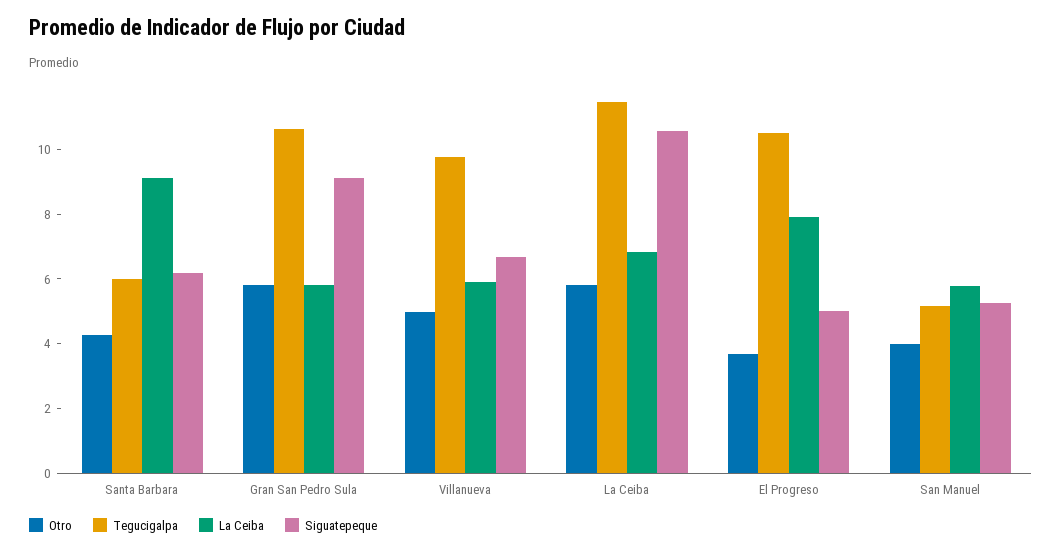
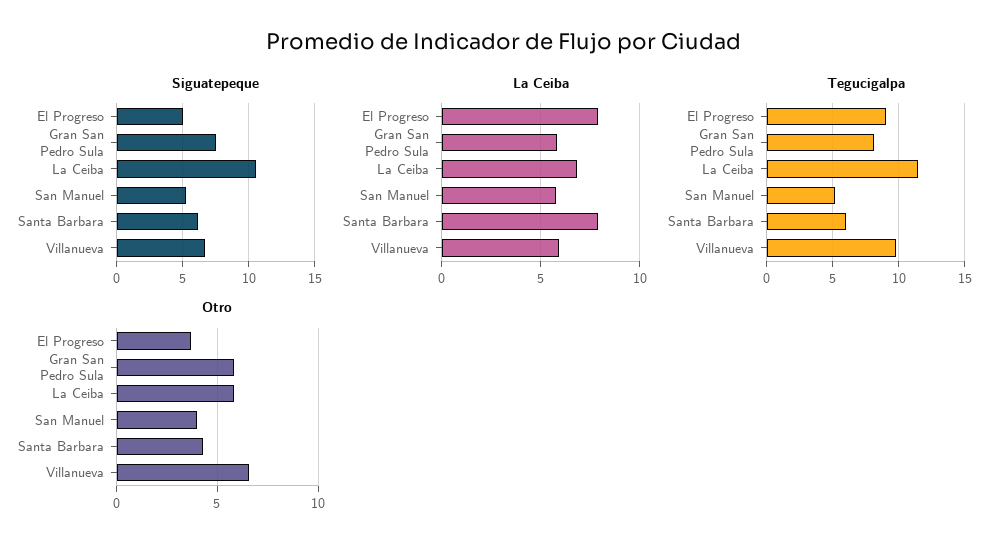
  {
    "Otro": {
      "Santa Barbara": 4.5,
      "Gran San Pedro Sula": 6,
-     "Villanueva": 5,
+     "Villanueva": 6.5,
      "La Ceiba": 6,
      "El Progreso": 3.5,
      "San Manuel": 4
    },
    "Tegucigalpa": {
      "Santa Barbara": 6,
-     "Gran San Pedro Sula": 10.5,
+     "Gran San Pedro Sula": 8,
      "Villanueva": 10,
      "La Ceiba": 11.5,
-     "El Progreso": 10.5,
+     "El Progreso": 9,
      "San Manuel": 5
    },
    "La Ceiba": {
-     "Santa Barbara": 9,
+     "Santa Barbara": 8,
      "Gran San Pedro Sula": 6,
      "Villanueva": 6,
      "La Ceiba": 7,
      "El Progreso": 8,
      "San Manuel": 6
    },
    "Siguatepeque": {
      "Santa Barbara": 6,
-     "Gran San Pedro Sula": 9,
+     "Gran San Pedro Sula": 7.5,
      "Villanueva": 6.5,
      "La Ceiba": 10.5,
      "El Progreso": 5,
      "San Manuel": 5.5
    }
  }

